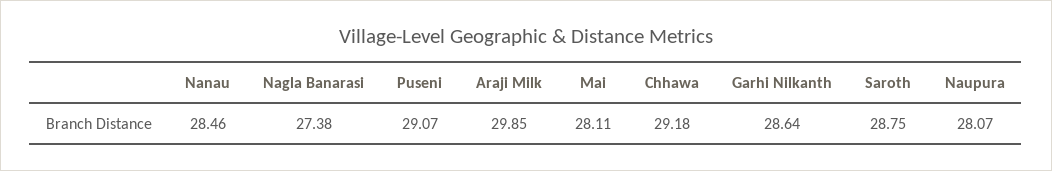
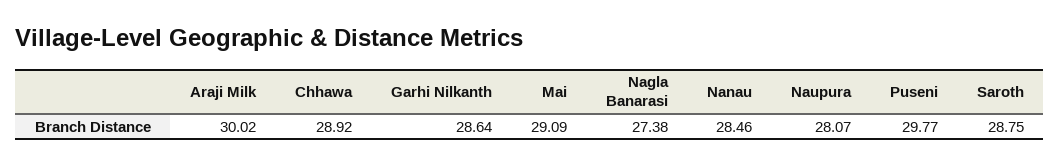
  {
    "Nanau": 28.46,
    "Nagla Banarasi": 27.38,
-   "Puseni": 29.07,
+   "Puseni": 29.77,
-   "Araji Milk": 29.85,
+   "Araji Milk": 30.02,
-   "Mai": 28.11,
+   "Mai": 29.09,
-   "Chhawa": 29.18,
+   "Chhawa": 28.92,
    "Garhi Nilkanth": 28.64,
    "Saroth": 28.75,
    "Naupura": 28.07
  }

